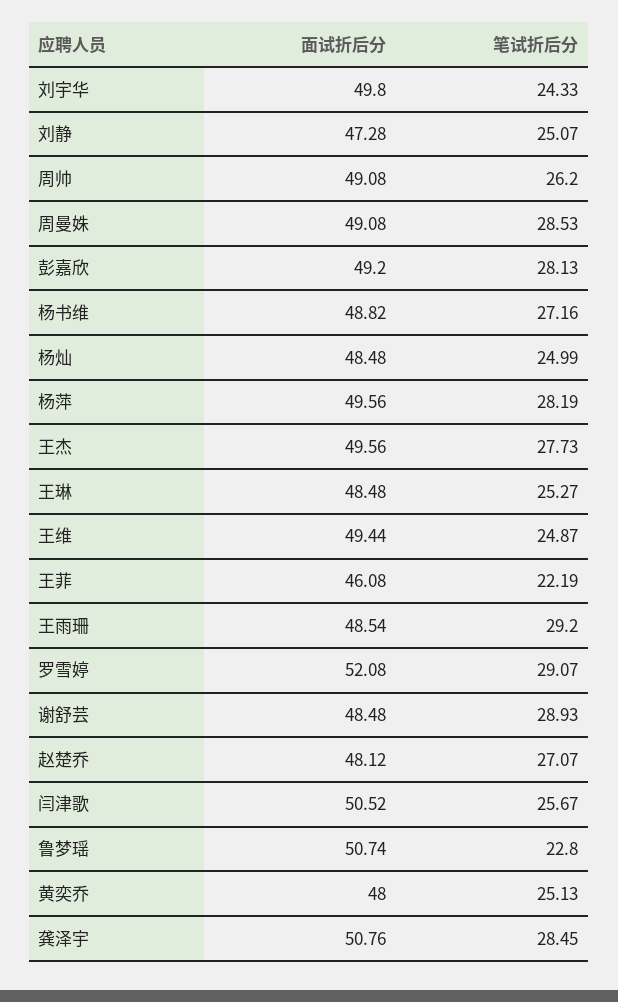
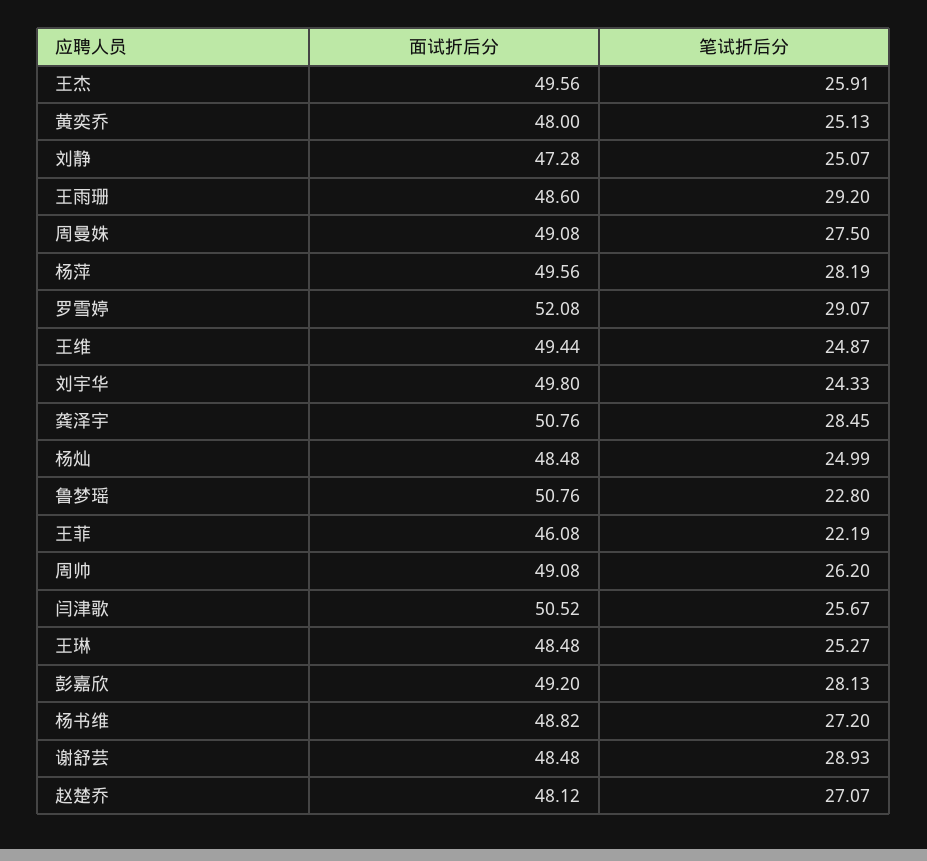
  {
    "面试折后分": {
      "刘宇华": 49.8,
      "刘静": 47.28,
      "周帅": 49.08,
      "周曼姝": 49.08,
      "彭嘉欣": 49.2,
      "杨书维": 48.82,
      "杨灿": 48.48,
      "杨萍": 49.56,
      "王杰": 49.56,
      "王琳": 48.48,
      "王维": 49.44,
      "王菲": 46.08,
-     "王雨珊": 48.54,
+     "王雨珊": 48.6,
      "罗雪婷": 52.08,
      "谢舒芸": 48.48,
      "赵楚乔": 48.12,
      "闫津歌": 50.52,
-     "鲁梦瑶": 50.74,
+     "鲁梦瑶": 50.76,
      "黄奕乔": 48,
      "龚泽宇": 50.76
    },
    "笔试折后分": {
      "刘宇华": 24.33,
      "刘静": 25.07,
      "周帅": 26.2,
-     "周曼姝": 28.53,
+     "周曼姝": 27.5,
      "彭嘉欣": 28.13,
-     "杨书维": 27.16,
+     "杨书维": 27.2,
      "杨灿": 24.99,
      "杨萍": 28.19,
-     "王杰": 27.73,
+     "王杰": 25.91,
      "王琳": 25.27,
      "王维": 24.87,
      "王菲": 22.19,
      "王雨珊": 29.2,
      "罗雪婷": 29.07,
      "谢舒芸": 28.93,
      "赵楚乔": 27.07,
      "闫津歌": 25.67,
      "鲁梦瑶": 22.8,
      "黄奕乔": 25.13,
      "龚泽宇": 28.45
    }
  }

